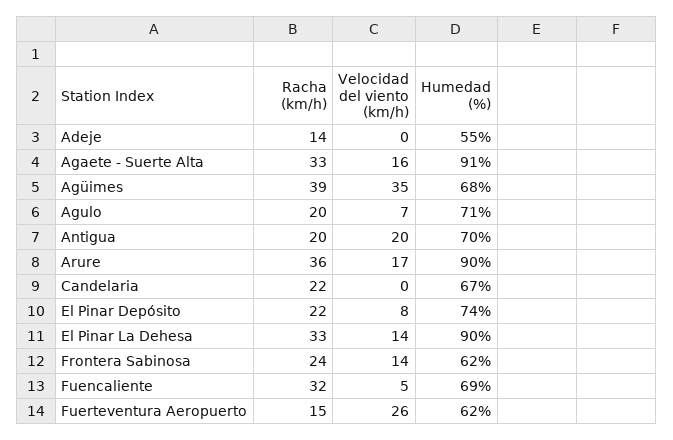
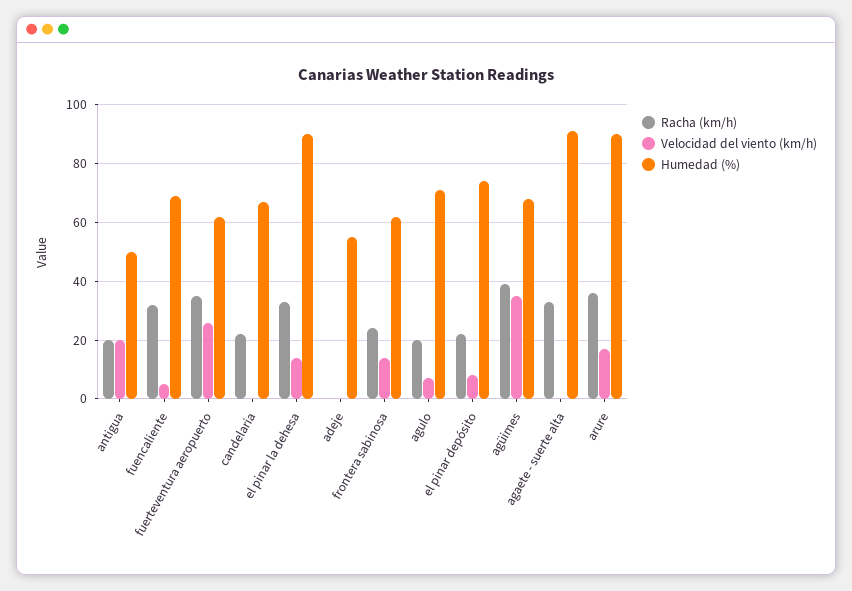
  {
    "Racha (km/h)": {
-     "Adeje": 14,
+     "Adeje": 0,
      "Agaete - Suerte Alta": 33,
      "Agüimes": 39,
      "Agulo": 20,
      "Antigua": 20,
      "Arure": 36,
      "Candelaria": 22,
      "El Pinar Depósito": 22,
      "El Pinar La Dehesa": 33,
      "Frontera Sabinosa": 24,
      "Fuencaliente": 32,
-     "Fuerteventura Aeropuerto": 15
+     "Fuerteventura Aeropuerto": 35
    },
    "Velocidad del viento (km/h)": {
      "Adeje": 0,
-     "Agaete - Suerte Alta": 16,
+     "Agaete - Suerte Alta": 0,
      "Agüimes": 35,
      "Agulo": 7,
      "Antigua": 20,
      "Arure": 17,
      "Candelaria": 0,
      "El Pinar Depósito": 8,
      "El Pinar La Dehesa": 14,
      "Frontera Sabinosa": 14,
      "Fuencaliente": 5,
      "Fuerteventura Aeropuerto": 26
    },
    "Humedad (%)": {
      "Adeje": 55,
      "Agaete - Suerte Alta": 91,
      "Agüimes": 68,
      "Agulo": 71,
-     "Antigua": 70,
+     "Antigua": 50,
      "Arure": 90,
      "Candelaria": 67,
      "El Pinar Depósito": 74,
      "El Pinar La Dehesa": 90,
      "Frontera Sabinosa": 62,
      "Fuencaliente": 69,
      "Fuerteventura Aeropuerto": 62
    }
  }

